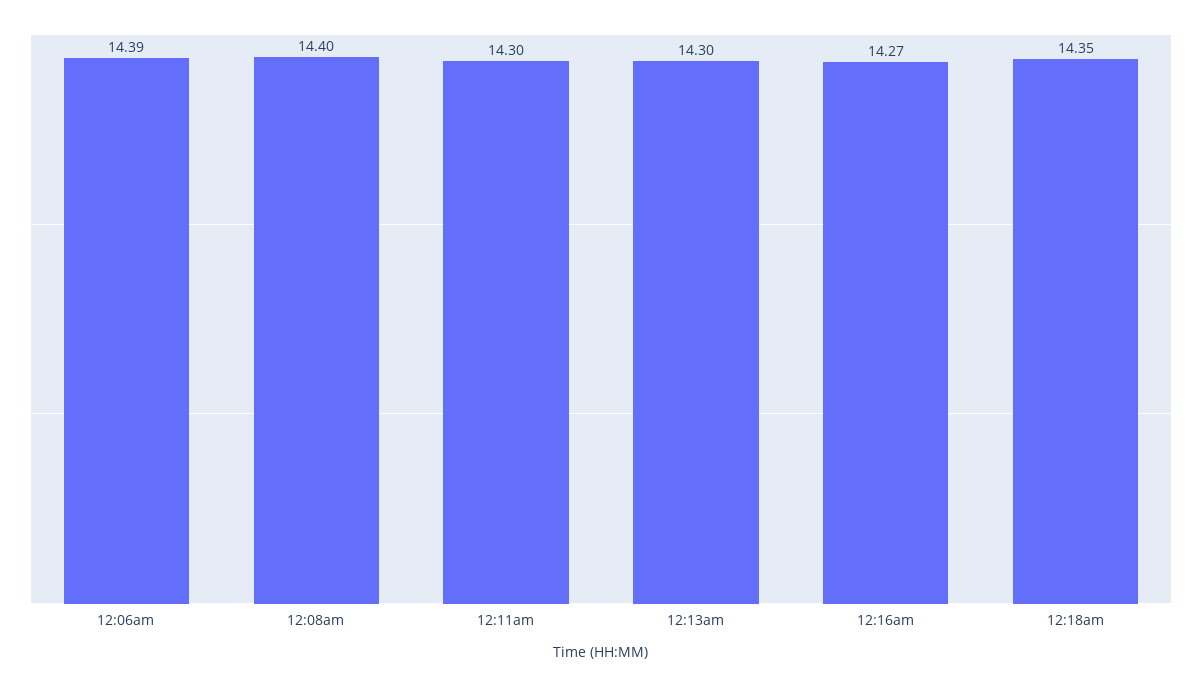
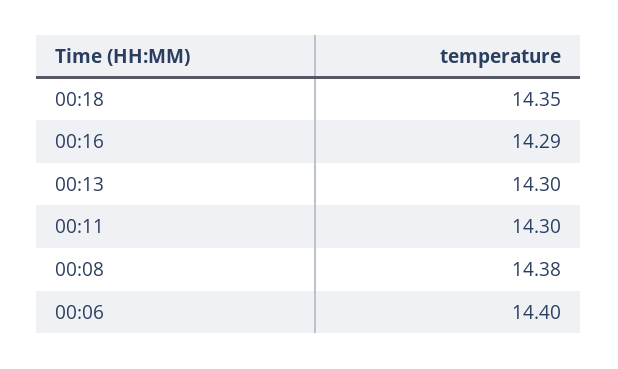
  {
-   "12:06am": 14.39,
+   "12:06am": 14.4,
-   "12:08am": 14.4,
+   "12:08am": 14.38,
    "12:11am": 14.3,
    "12:13am": 14.3,
-   "12:16am": 14.27,
+   "12:16am": 14.29,
    "12:18am": 14.35
  }

